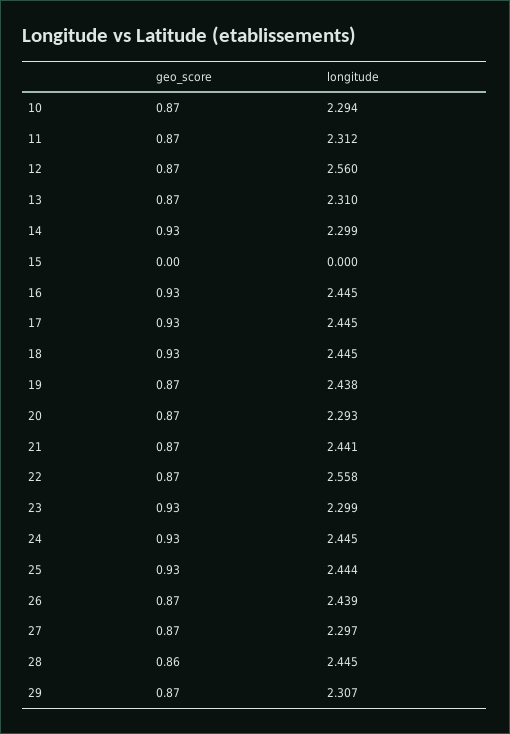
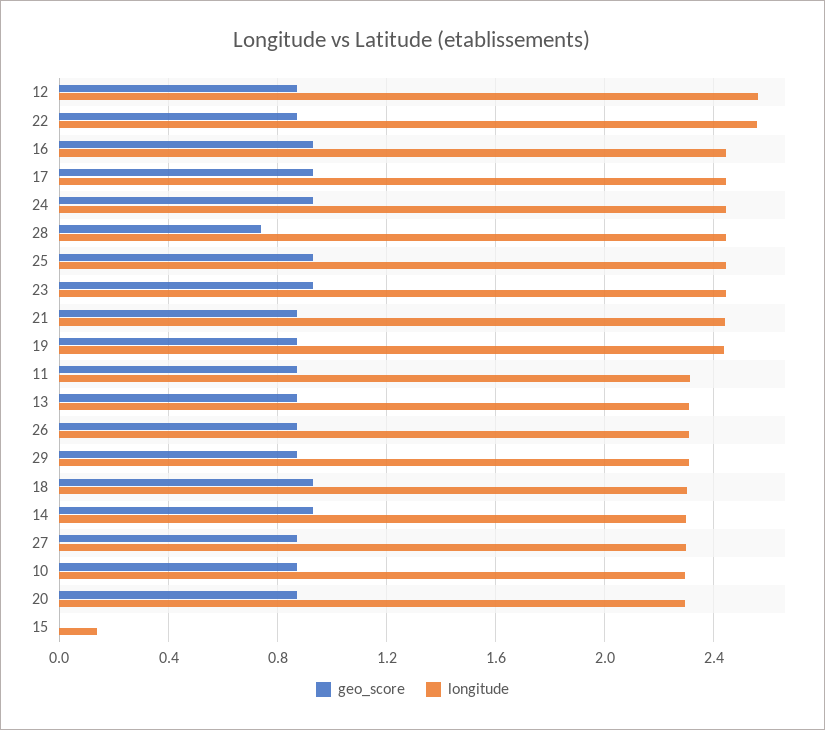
  {
    "geo_score": {
      "10": 0.87,
      "11": 0.87,
      "12": 0.87,
      "13": 0.87,
      "14": 0.93,
      "15": 0,
      "16": 0.93,
      "17": 0.93,
      "18": 0.93,
      "19": 0.87,
      "20": 0.87,
      "21": 0.87,
      "22": 0.87,
      "23": 0.93,
      "24": 0.93,
      "25": 0.93,
      "26": 0.87,
      "27": 0.87,
-     "28": 0.86,
+     "28": 0.75,
      "29": 0.87
    },
    "longitude": {
      "10": 2.294,
      "11": 2.312,
      "12": 2.56,
      "13": 2.31,
      "14": 2.299,
-     "15": 0,
+     "15": 0.15,
      "16": 2.445,
      "17": 2.445,
-     "18": 2.445,
+     "18": 2.3,
      "19": 2.438,
      "20": 2.293,
      "21": 2.441,
      "22": 2.558,
-     "23": 2.299,
+     "23": 2.45,
      "24": 2.445,
      "25": 2.444,
-     "26": 2.439,
+     "26": 2.3,
      "27": 2.297,
      "28": 2.445,
      "29": 2.307
    }
  }

